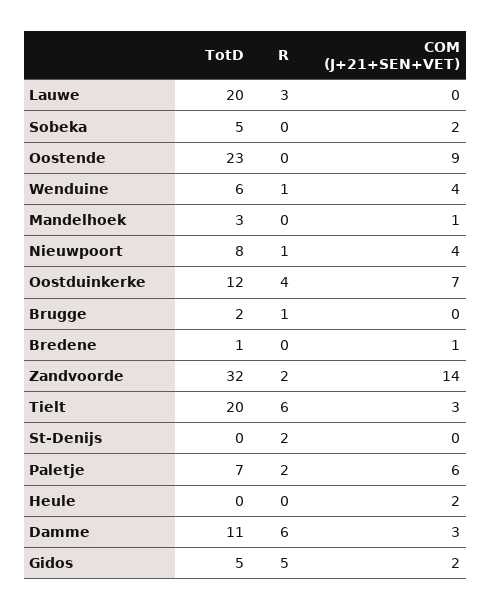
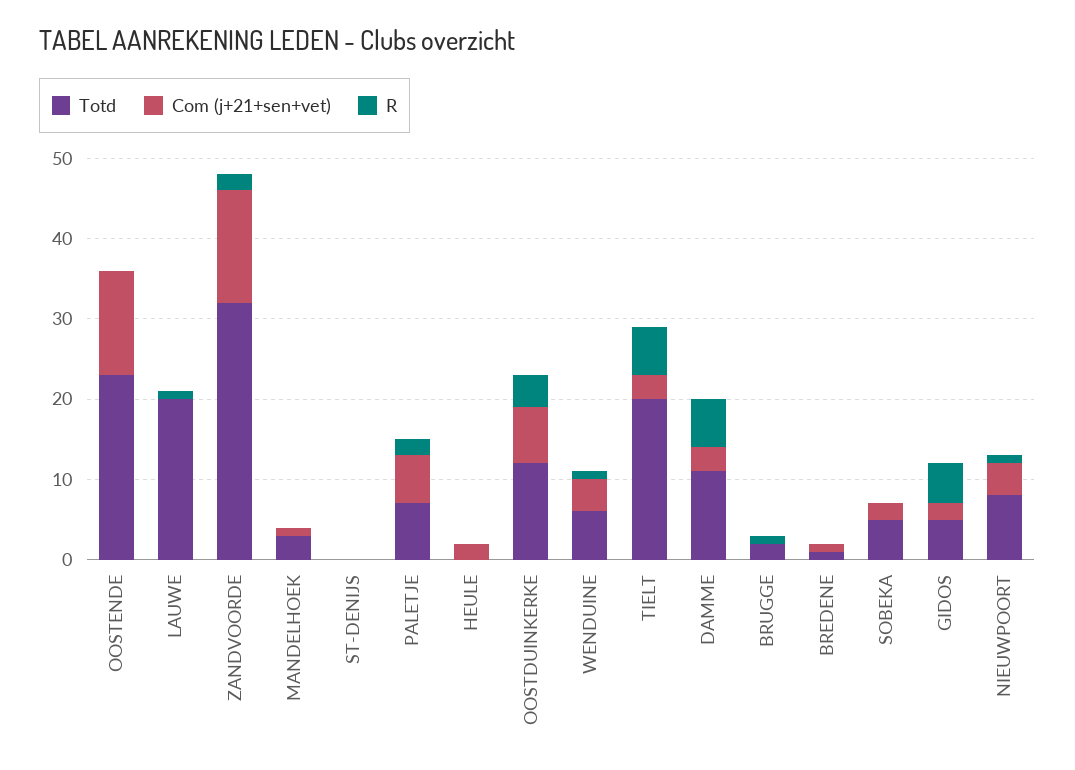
  {
    "TotD": {
      "Lauwe": 20,
      "Sobeka": 5,
      "Oostende": 23,
      "Wenduine": 6,
      "Mandelhoek": 3,
      "Nieuwpoort": 8,
      "Oostduinkerke": 12,
      "Brugge": 2,
      "Bredene": 1,
      "Zandvoorde": 32,
      "Tielt": 20,
      "St-Denijs": 0,
      "Paletje": 7,
      "Heule": 0,
      "Damme": 11,
      "Gidos": 5
    },
    "R": {
-     "Lauwe": 3,
+     "Lauwe": 1,
      "Sobeka": 0,
      "Oostende": 0,
      "Wenduine": 1,
      "Mandelhoek": 0,
      "Nieuwpoort": 1,
      "Oostduinkerke": 4,
      "Brugge": 1,
      "Bredene": 0,
      "Zandvoorde": 2,
      "Tielt": 6,
-     "St-Denijs": 2,
+     "St-Denijs": 0,
      "Paletje": 2,
      "Heule": 0,
      "Damme": 6,
      "Gidos": 5
    },
    "COM (J+21+SEN+VET)": {
      "Lauwe": 0,
      "Sobeka": 2,
-     "Oostende": 9,
+     "Oostende": 13,
      "Wenduine": 4,
      "Mandelhoek": 1,
      "Nieuwpoort": 4,
      "Oostduinkerke": 7,
      "Brugge": 0,
      "Bredene": 1,
      "Zandvoorde": 14,
      "Tielt": 3,
      "St-Denijs": 0,
      "Paletje": 6,
      "Heule": 2,
      "Damme": 3,
      "Gidos": 2
    }
  }

